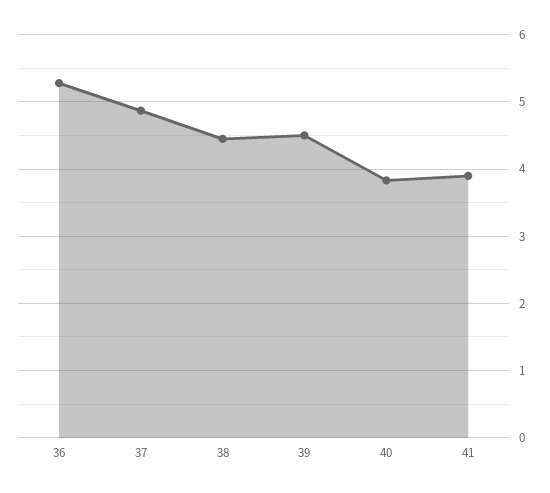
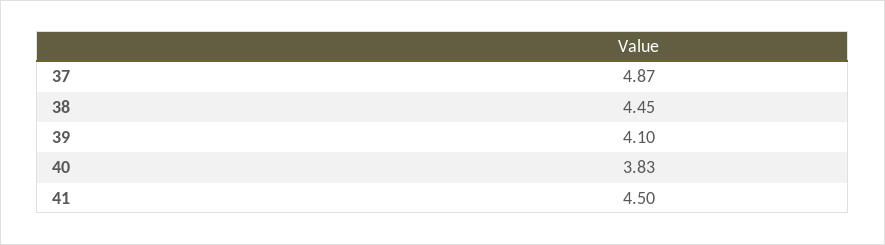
  {
-   "36": 5.3,
    "37": 4.87,
    "38": 4.45,
-   "39": 4.5,
+   "39": 4.1,
    "40": 3.83,
-   "41": 3.9
+   "41": 4.5
  }

